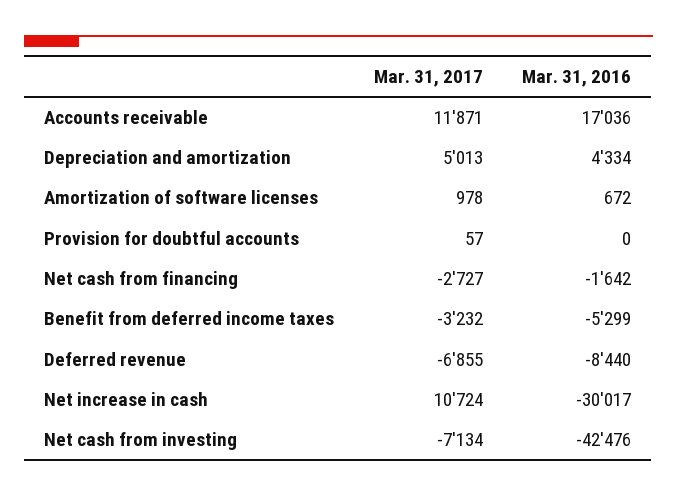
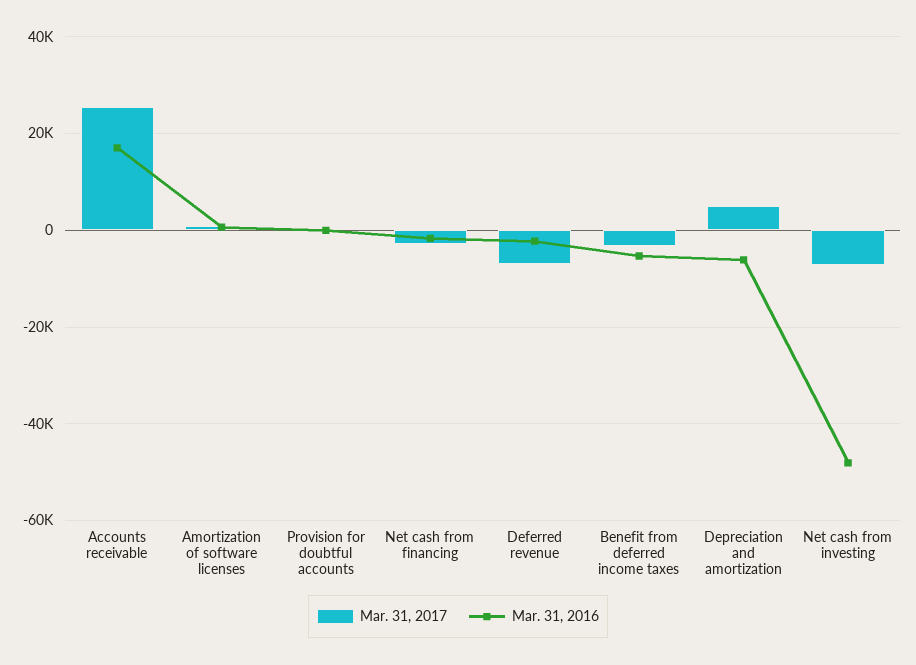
  {
    "Mar. 31, 2017": {
-     "Accounts receivable": 11871,
+     "Accounts receivable": 26000,
      "Depreciation and amortization": 5013,
      "Amortization of software licenses": 978,
      "Provision for doubtful accounts": 57,
      "Net cash from financing": -2727,
      "Benefit from deferred income taxes": -3232,
      "Deferred revenue": -6855,
-     "Net increase in cash": 10724,
      "Net cash from investing": -7134
    },
    "Mar. 31, 2016": {
      "Accounts receivable": 17036,
-     "Depreciation and amortization": 4334,
+     "Depreciation and amortization": -6000,
      "Amortization of software licenses": 672,
      "Provision for doubtful accounts": 0,
      "Net cash from financing": -1642,
      "Benefit from deferred income taxes": -5299,
-     "Deferred revenue": -8440,
+     "Deferred revenue": -2000,
-     "Net increase in cash": -30017,
-     "Net cash from investing": -42476
+     "Net cash from investing": -48000
    }
  }

